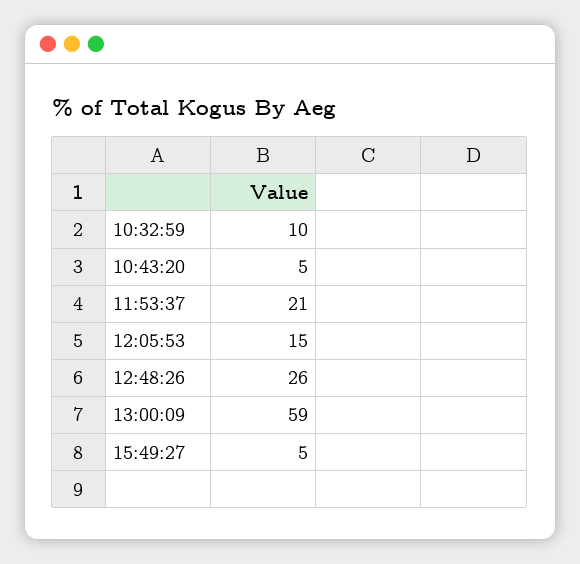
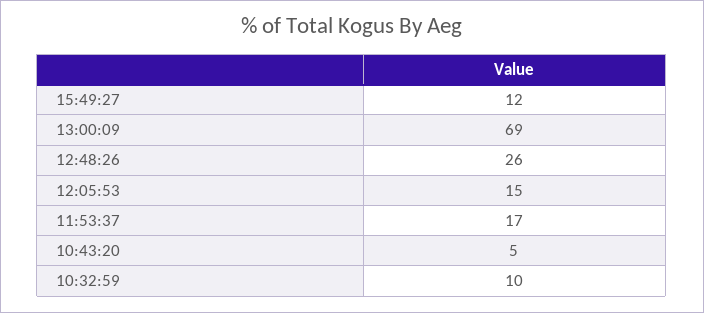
  {
    "10:32:59": 10,
    "10:43:20": 5,
-   "11:53:37": 21,
+   "11:53:37": 17,
    "12:05:53": 15,
    "12:48:26": 26,
-   "13:00:09": 59,
+   "13:00:09": 69,
-   "15:49:27": 5
+   "15:49:27": 12
  }

